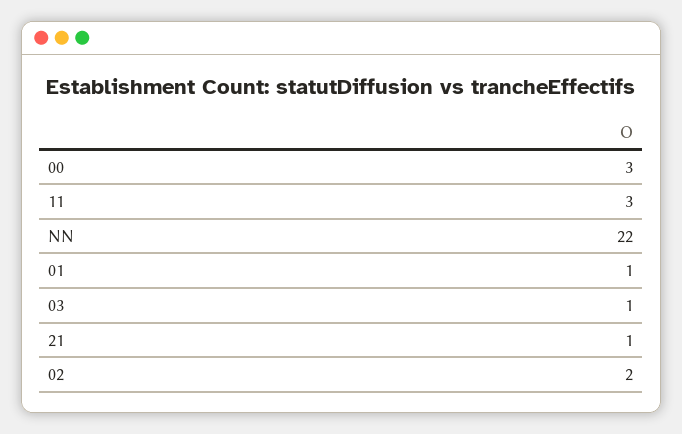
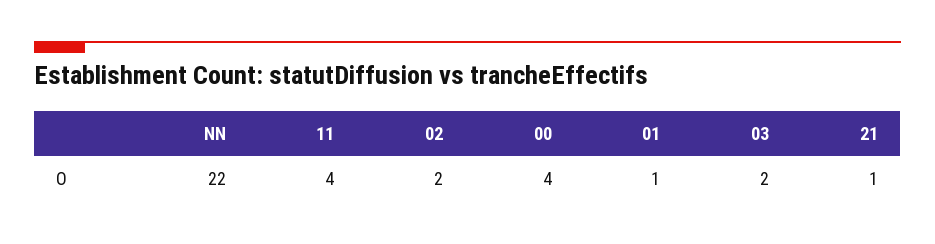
  {
-   "00": 3,
+   "00": 4,
-   "11": 3,
+   "11": 4,
    "NN": 22,
    "01": 1,
-   "03": 1,
+   "03": 2,
    "21": 1,
    "02": 2
  }

